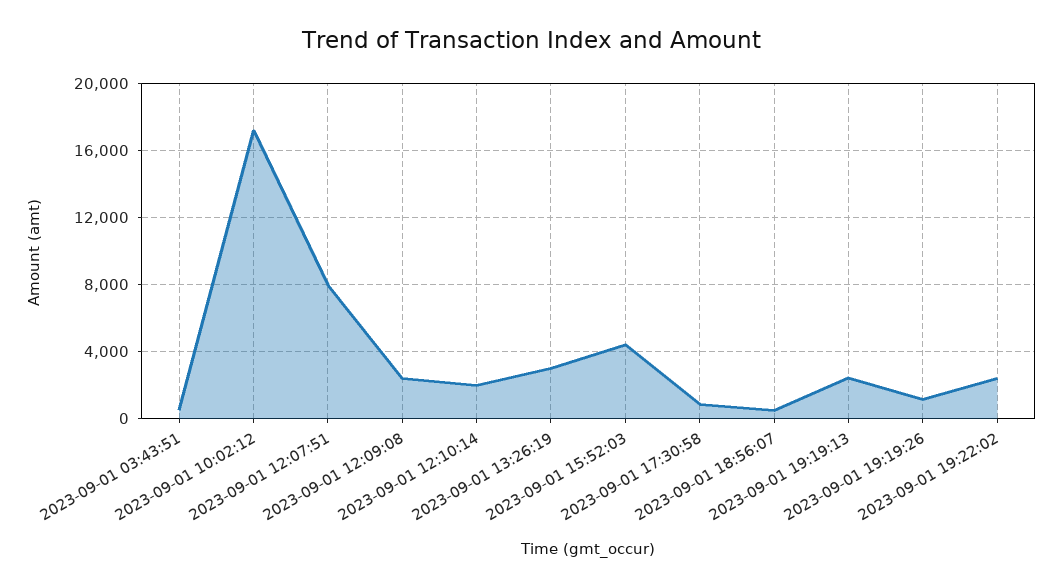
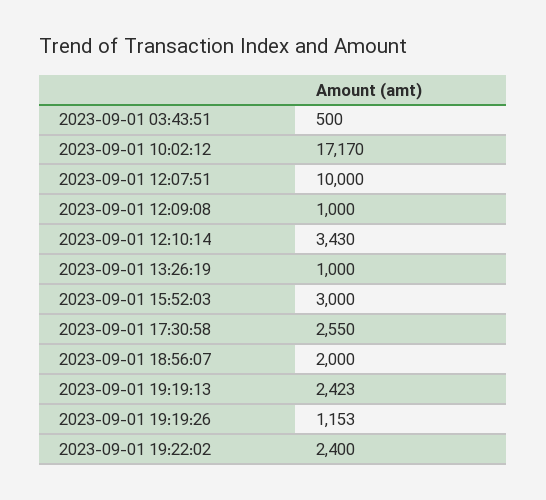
  {
    "2023-09-01 03:43:51": 500,
    "2023-09-01 10:02:12": 17170,
-   "2023-09-01 12:07:51": 8000,
+   "2023-09-01 12:07:51": 10000,
-   "2023-09-01 12:09:08": 2500,
+   "2023-09-01 12:09:08": 1000,
-   "2023-09-01 12:10:14": 2000,
+   "2023-09-01 12:10:14": 3430,
-   "2023-09-01 13:26:19": 3000,
+   "2023-09-01 13:26:19": 1000,
-   "2023-09-01 15:52:03": 4500,
+   "2023-09-01 15:52:03": 3000,
-   "2023-09-01 17:30:58": 1000,
+   "2023-09-01 17:30:58": 2550,
-   "2023-09-01 18:56:07": 500,
+   "2023-09-01 18:56:07": 2000,
    "2023-09-01 19:19:13": 2423,
    "2023-09-01 19:19:26": 1153,
    "2023-09-01 19:22:02": 2400
  }

